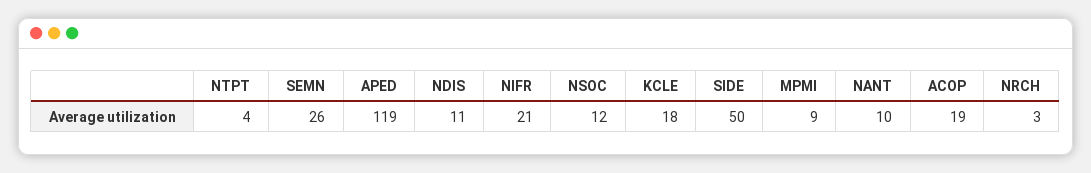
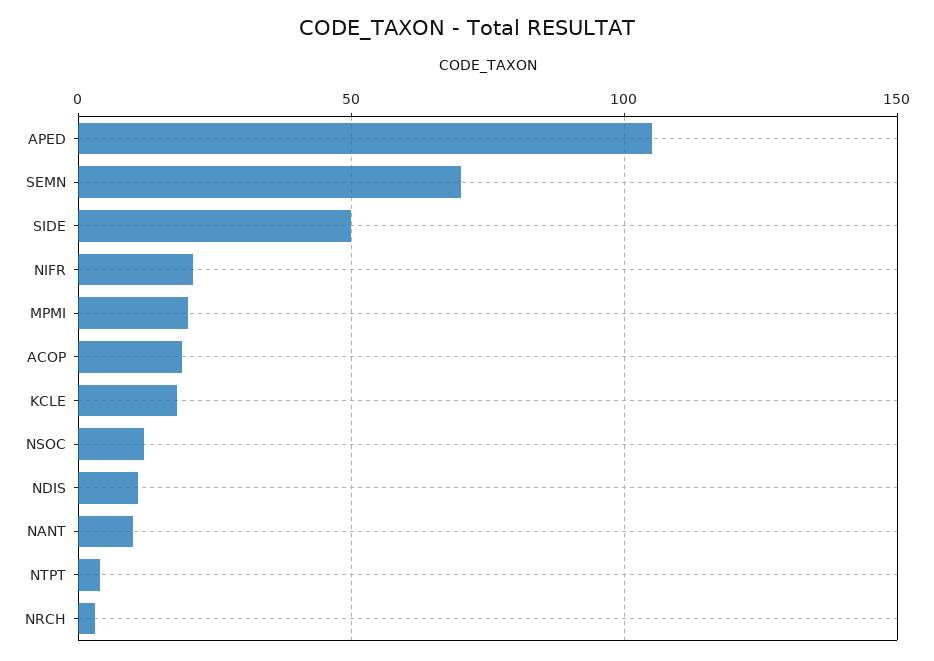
  {
    "NTPT": 4,
-   "SEMN": 26,
+   "SEMN": 70,
-   "APED": 119,
+   "APED": 105,
    "NDIS": 11,
    "NIFR": 21,
    "NSOC": 12,
    "KCLE": 18,
    "SIDE": 50,
-   "MPMI": 9,
+   "MPMI": 20,
    "NANT": 10,
    "ACOP": 19,
    "NRCH": 3
  }

